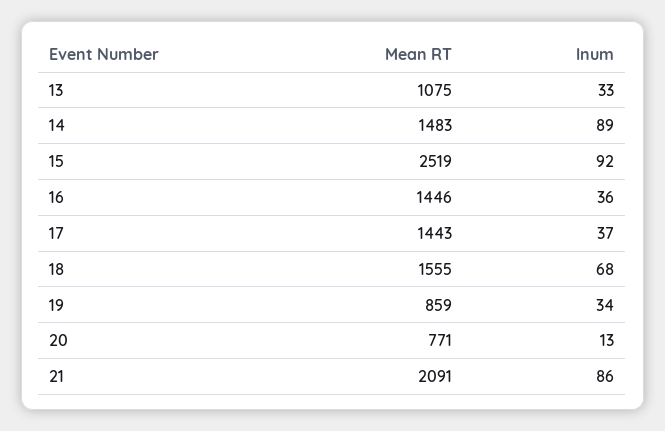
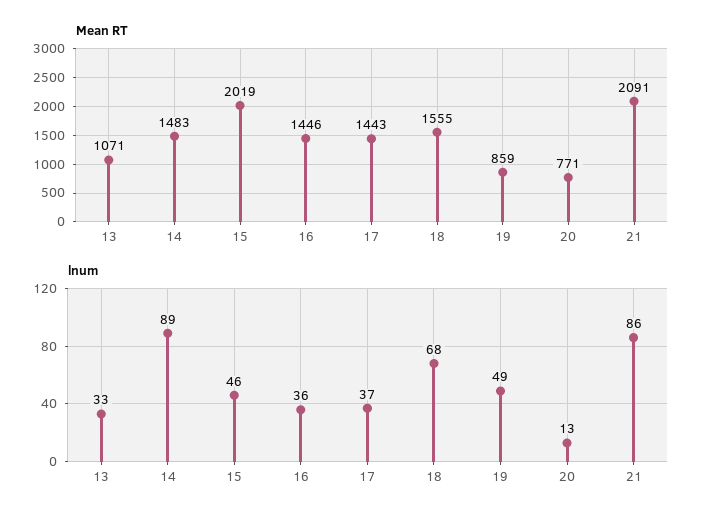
  {
    "Mean RT": {
-     "13": 1075,
+     "13": 1071,
      "14": 1483,
-     "15": 2519,
+     "15": 2019,
      "16": 1446,
      "17": 1443,
      "18": 1555,
      "19": 859,
      "20": 771,
      "21": 2091
    },
    "lnum": {
      "13": 33,
      "14": 89,
-     "15": 92,
+     "15": 46,
      "16": 36,
      "17": 37,
      "18": 68,
-     "19": 34,
+     "19": 49,
      "20": 13,
      "21": 86
    }
  }

